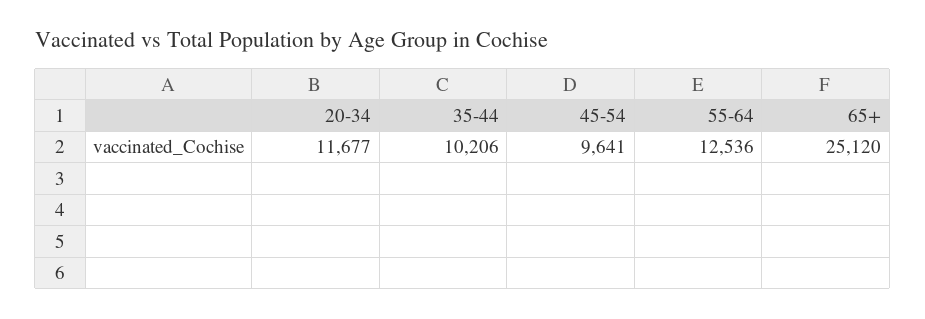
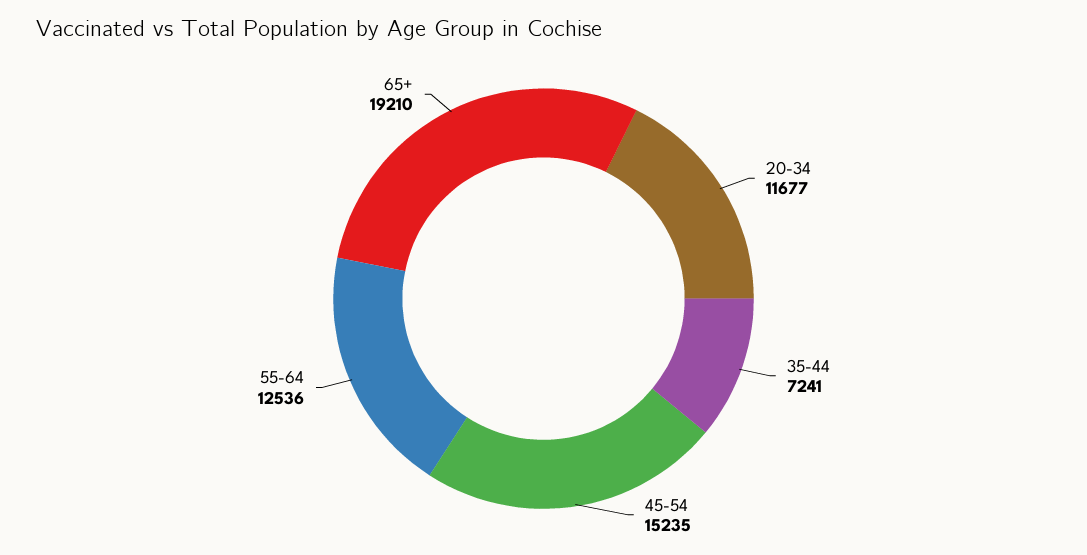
  {
    "20-34": 11677,
-   "35-44": 10206,
+   "35-44": 7241,
-   "45-54": 9641,
+   "45-54": 15235,
    "55-64": 12536,
-   "65+": 25120
+   "65+": 19210
  }

